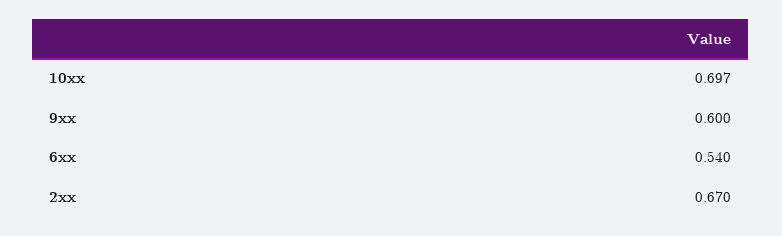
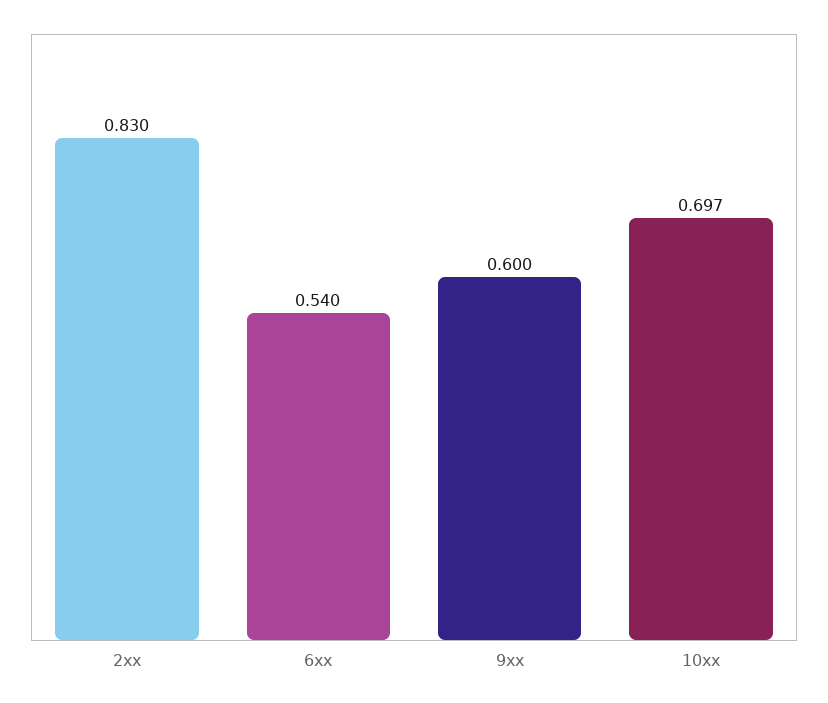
  {
    "10xx": 0.697,
    "9xx": 0.6,
    "6xx": 0.54,
-   "2xx": 0.67
+   "2xx": 0.83
  }

